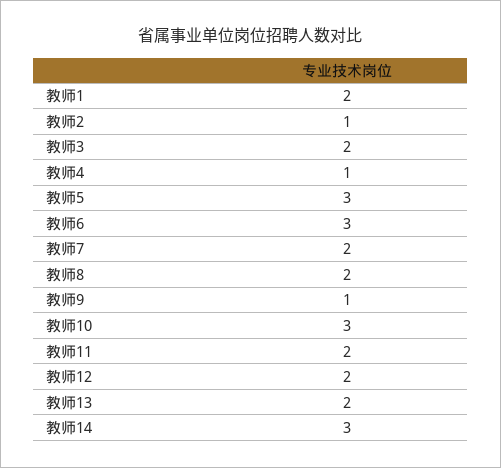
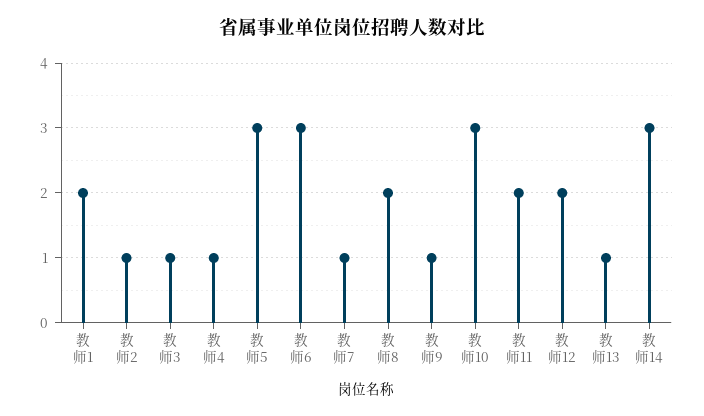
  {
    "教师1": 2,
    "教师2": 1,
-   "教师3": 2,
+   "教师3": 1,
    "教师4": 1,
    "教师5": 3,
    "教师6": 3,
-   "教师7": 2,
+   "教师7": 1,
    "教师8": 2,
    "教师9": 1,
    "教师10": 3,
    "教师11": 2,
    "教师12": 2,
-   "教师13": 2,
+   "教师13": 1,
    "教师14": 3
  }

